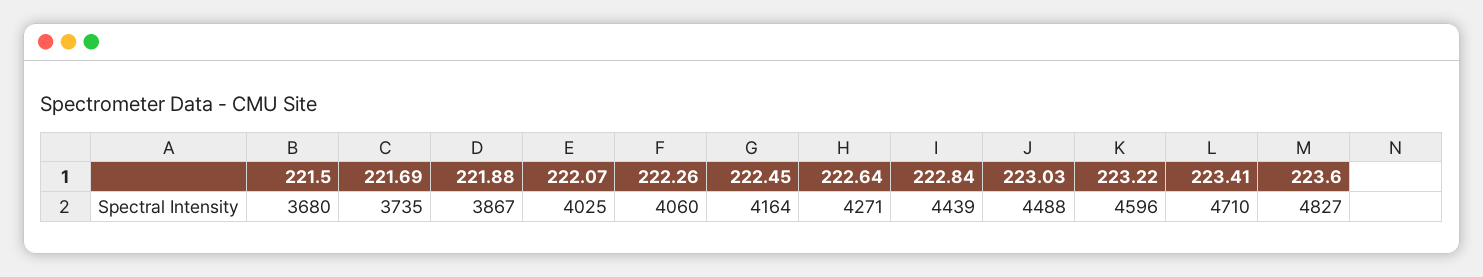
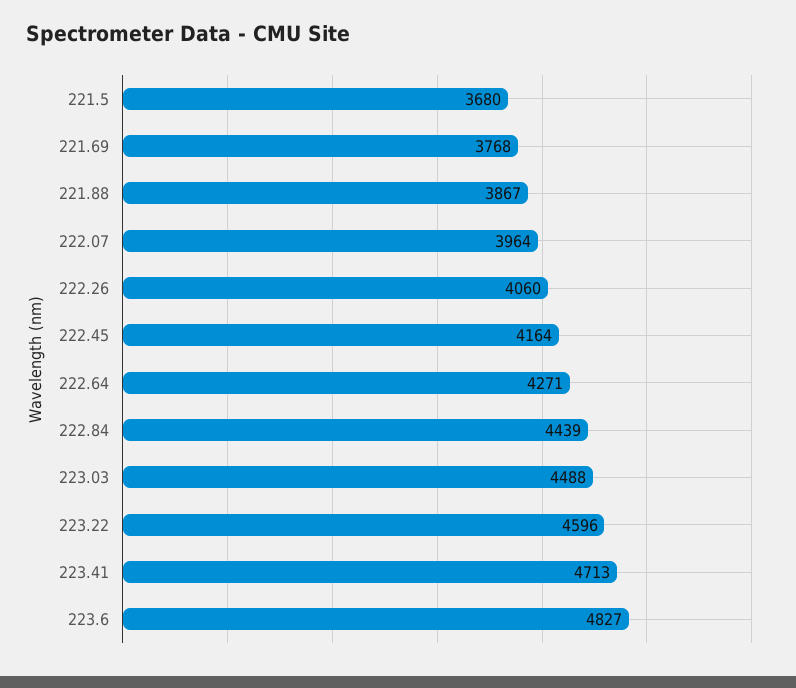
  {
    "221.5": 3680,
-   "221.69": 3735,
+   "221.69": 3768,
    "221.88": 3867,
-   "222.07": 4025,
+   "222.07": 3964,
    "222.26": 4060,
    "222.45": 4164,
    "222.64": 4271,
    "222.84": 4439,
    "223.03": 4488,
    "223.22": 4596,
-   "223.41": 4710,
+   "223.41": 4713,
    "223.6": 4827
  }

